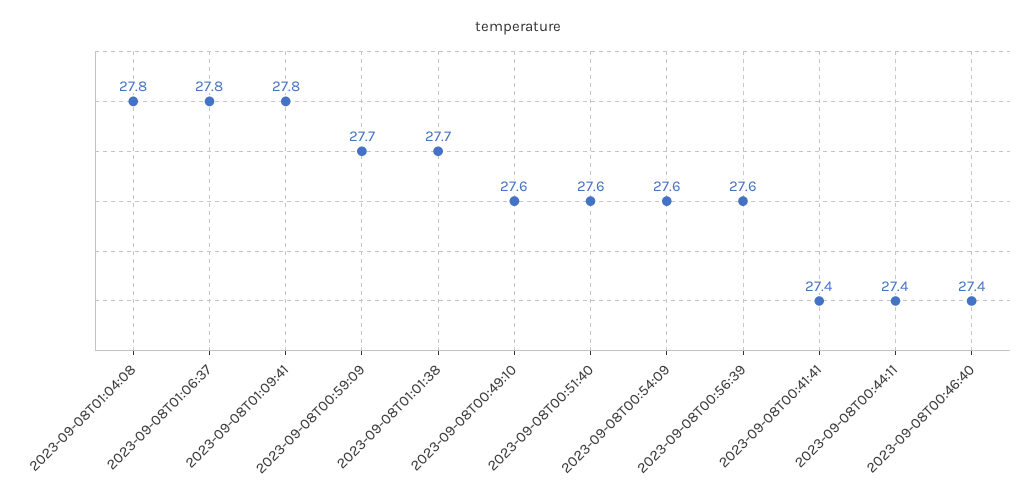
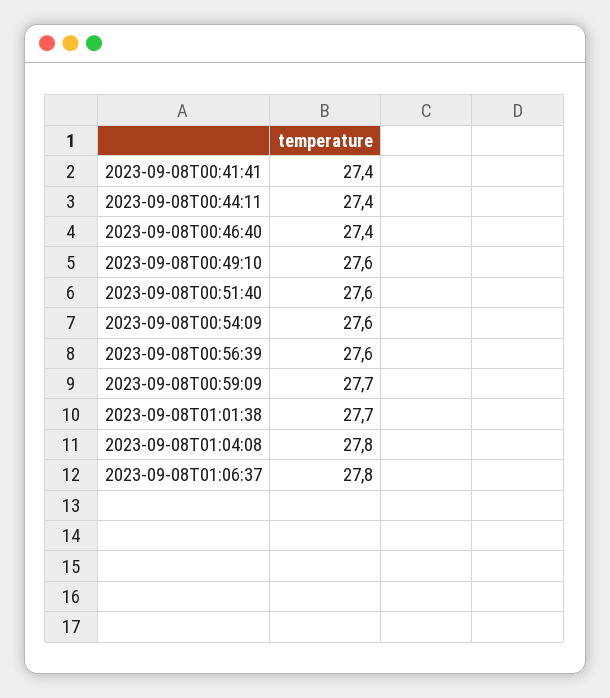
  {
    "2023-09-08T01:04:08": 27.8,
    "2023-09-08T01:06:37": 27.8,
-   "2023-09-08T01:09:41": 27.8,
    "2023-09-08T00:59:09": 27.7,
    "2023-09-08T01:01:38": 27.7,
    "2023-09-08T00:49:10": 27.6,
    "2023-09-08T00:51:40": 27.6,
    "2023-09-08T00:54:09": 27.6,
    "2023-09-08T00:56:39": 27.6,
    "2023-09-08T00:41:41": 27.4,
    "2023-09-08T00:44:11": 27.4,
    "2023-09-08T00:46:40": 27.4
  }

